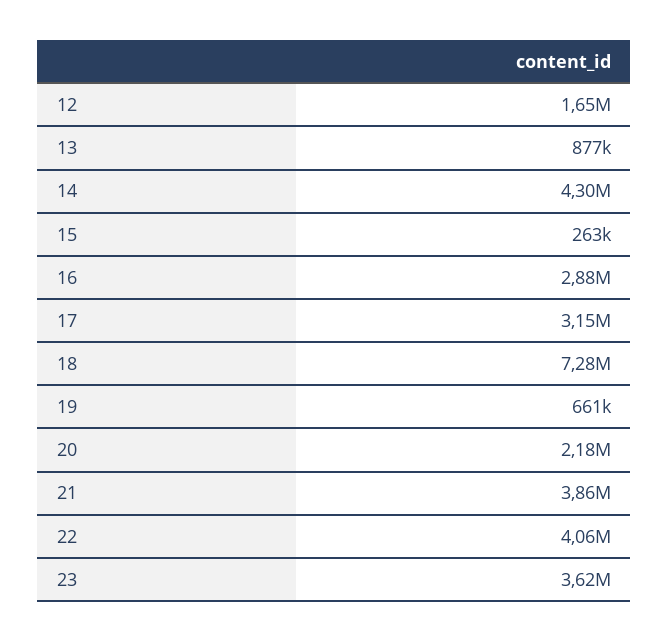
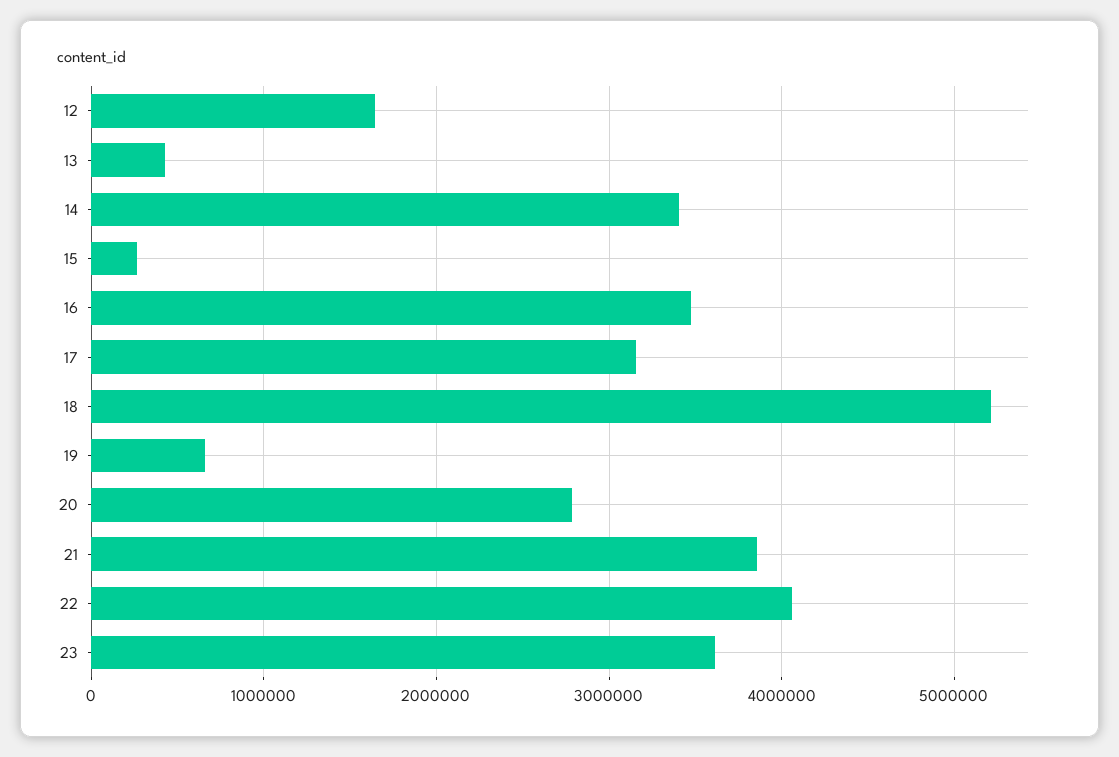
  {
    "12": 1650000,
-   "13": 877000,
+   "13": 400000,
-   "14": 4300000,
+   "14": 3400000,
    "15": 263000,
-   "16": 2880000,
+   "16": 3500000,
    "17": 3150000,
-   "18": 7280000,
+   "18": 5200000,
    "19": 661000,
-   "20": 2180000,
+   "20": 2800000,
    "21": 3860000,
    "22": 4060000,
    "23": 3620000
  }

